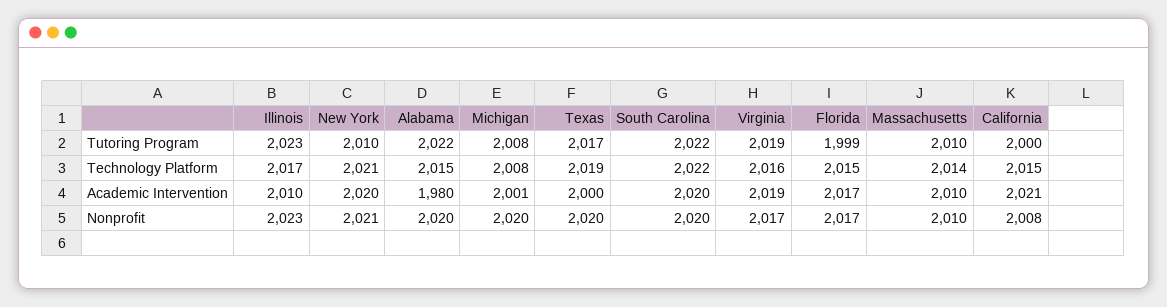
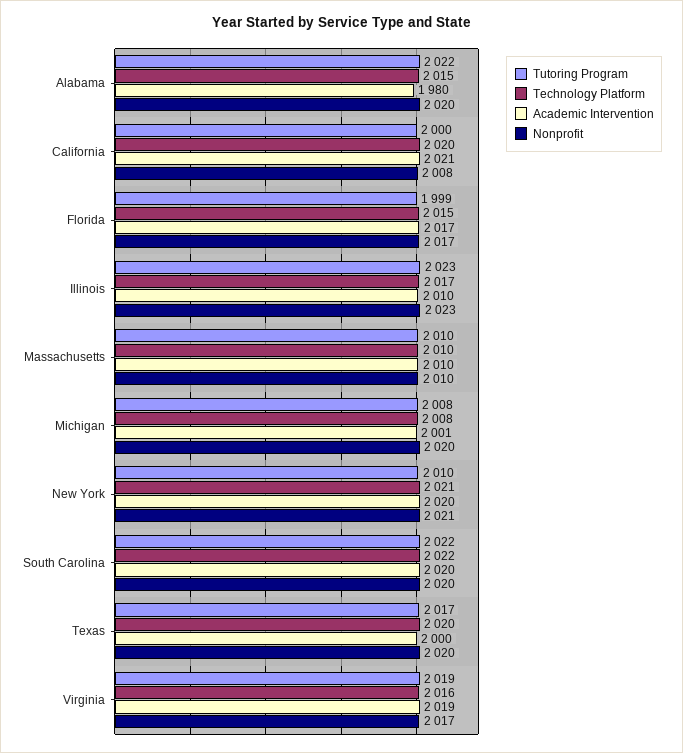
  {
    "Tutoring Program": {
      "Illinois": 2023,
      "New York": 2010,
      "Alabama": 2022,
      "Michigan": 2008,
      "Texas": 2017,
      "South Carolina": 2022,
      "Virginia": 2019,
      "Florida": 1999,
      "Massachusetts": 2010,
      "California": 2000
    },
    "Technology Platform": {
      "Illinois": 2017,
      "New York": 2021,
      "Alabama": 2015,
      "Michigan": 2008,
-     "Texas": 2019,
+     "Texas": 2020,
      "South Carolina": 2022,
      "Virginia": 2016,
      "Florida": 2015,
-     "Massachusetts": 2014,
+     "Massachusetts": 2010,
-     "California": 2015
+     "California": 2020
    },
    "Academic Intervention": {
      "Illinois": 2010,
      "New York": 2020,
      "Alabama": 1980,
      "Michigan": 2001,
      "Texas": 2000,
      "South Carolina": 2020,
      "Virginia": 2019,
      "Florida": 2017,
      "Massachusetts": 2010,
      "California": 2021
    },
    "Nonprofit": {
      "Illinois": 2023,
      "New York": 2021,
      "Alabama": 2020,
      "Michigan": 2020,
      "Texas": 2020,
      "South Carolina": 2020,
      "Virginia": 2017,
      "Florida": 2017,
      "Massachusetts": 2010,
      "California": 2008
    }
  }

